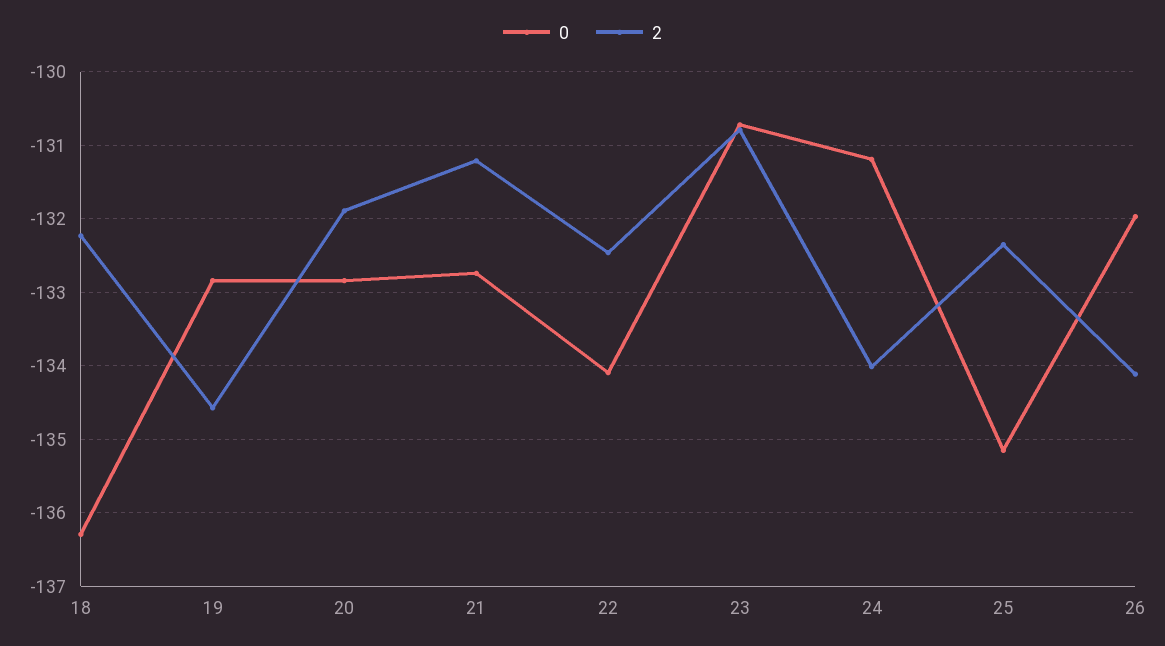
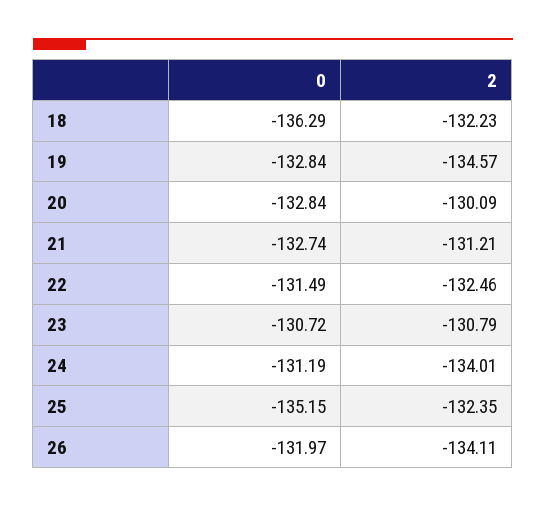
  {
    "0": {
      "18": -136.29,
      "19": -132.84,
      "20": -132.84,
      "21": -132.74,
-     "22": -134.1,
+     "22": -131.49,
      "23": -130.72,
      "24": -131.19,
      "25": -135.15,
      "26": -131.97
    },
    "2": {
      "18": -132.23,
      "19": -134.57,
-     "20": -131.9,
+     "20": -130.09,
      "21": -131.21,
      "22": -132.46,
      "23": -130.79,
      "24": -134.01,
      "25": -132.35,
      "26": -134.11
    }
  }

